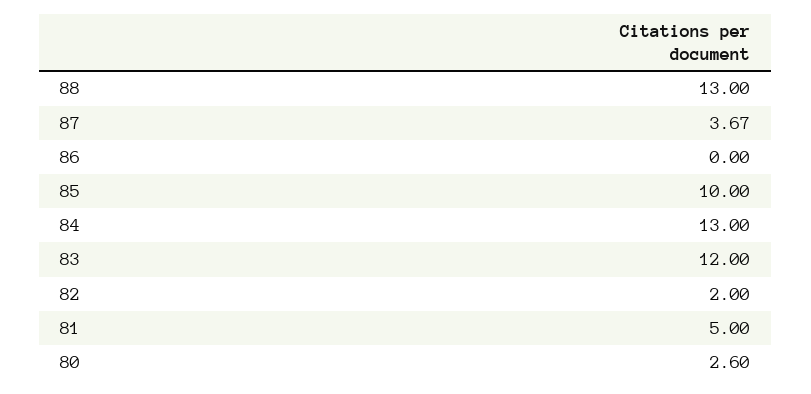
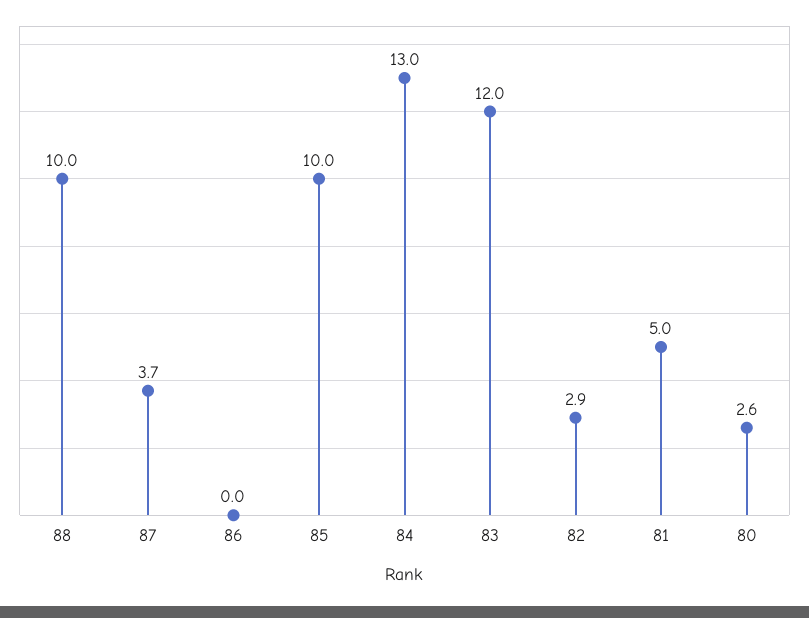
  {
-   "88": 13,
+   "88": 10,
    "87": 3.67,
    "86": 0,
    "85": 10,
    "84": 13,
    "83": 12,
-   "82": 2,
+   "82": 2.9,
    "81": 5,
    "80": 2.6
  }

